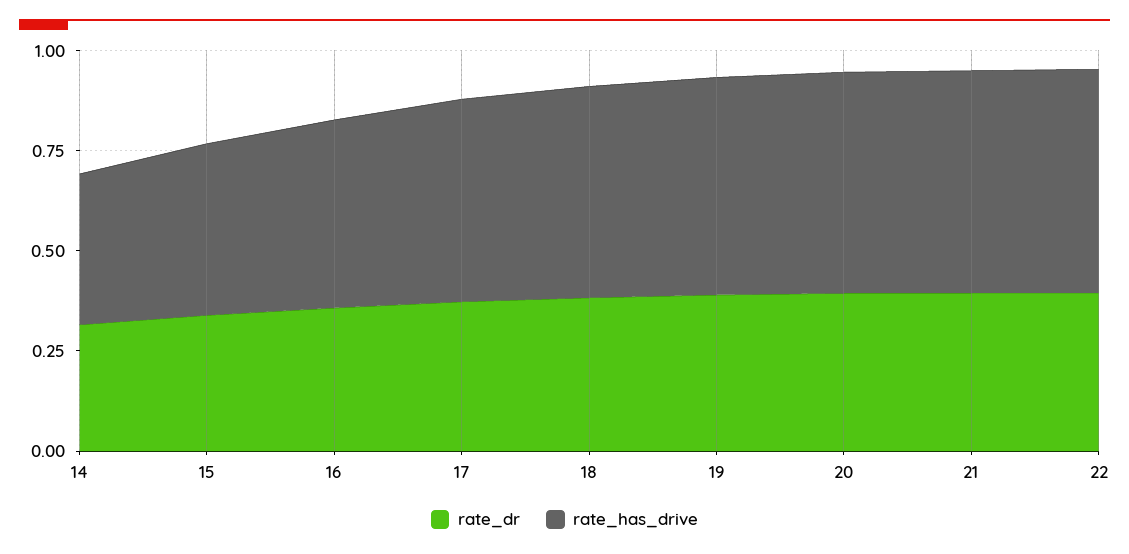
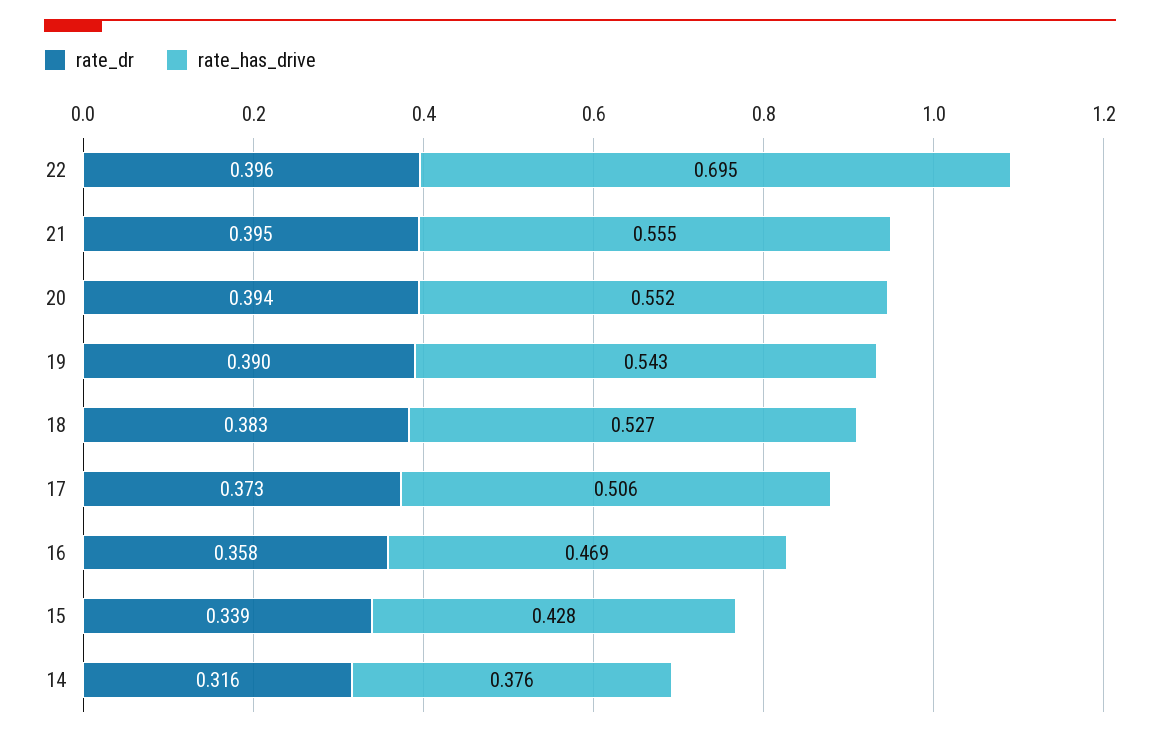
  {
    "rate_dr": {
      "14": 0.316,
      "15": 0.339,
      "16": 0.358,
      "17": 0.373,
      "18": 0.383,
      "19": 0.39,
      "20": 0.394,
      "21": 0.395,
      "22": 0.396
    },
    "rate_has_drive": {
      "14": 0.376,
      "15": 0.428,
      "16": 0.469,
      "17": 0.506,
      "18": 0.527,
      "19": 0.543,
      "20": 0.552,
      "21": 0.555,
-     "22": 0.55
+     "22": 0.695
    }
  }

